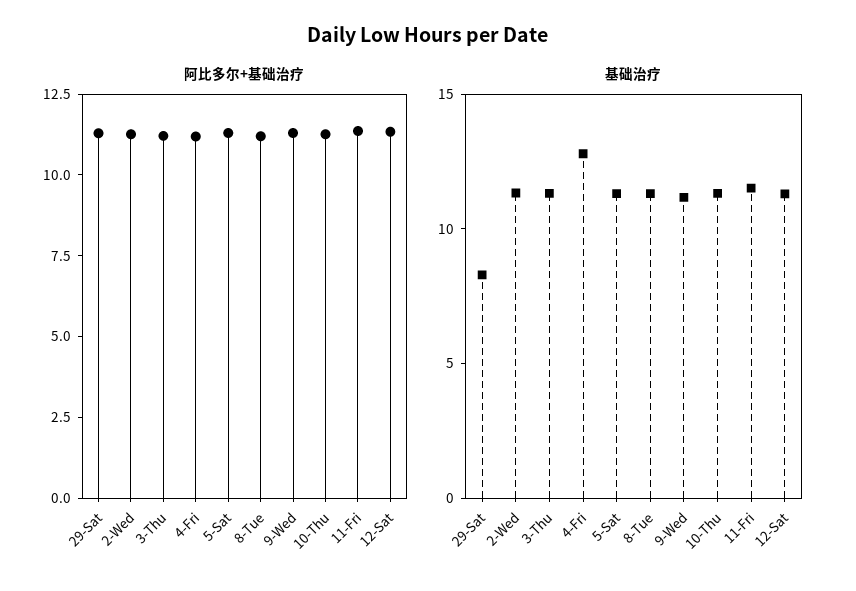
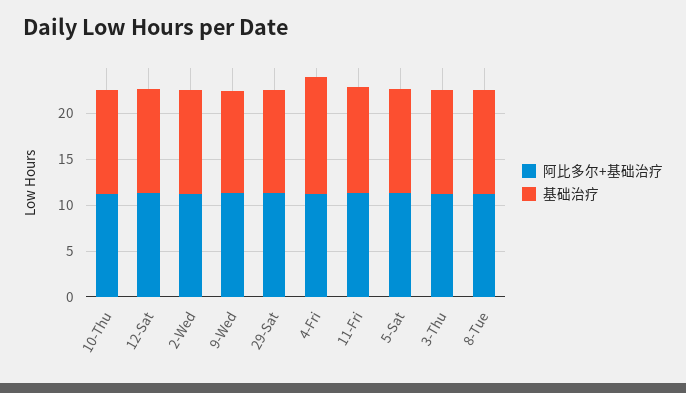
  {
    "阿比多尔+基础治疗": {
      "29-Sat": 11.5,
      "2-Wed": 11.5,
      "3-Thu": 11,
      "4-Fri": 11,
      "5-Sat": 11.5,
      "8-Tue": 11,
      "9-Wed": 11.5,
      "10-Thu": 11.5,
      "11-Fri": 11.5,
      "12-Sat": 11.5
    },
    "基础治疗": {
-     "29-Sat": 8,
+     "29-Sat": 11,
      "2-Wed": 11,
      "3-Thu": 11,
      "4-Fri": 13,
      "5-Sat": 11,
      "8-Tue": 11,
      "9-Wed": 11,
      "10-Thu": 11,
      "11-Fri": 12,
      "12-Sat": 11
    }
  }

